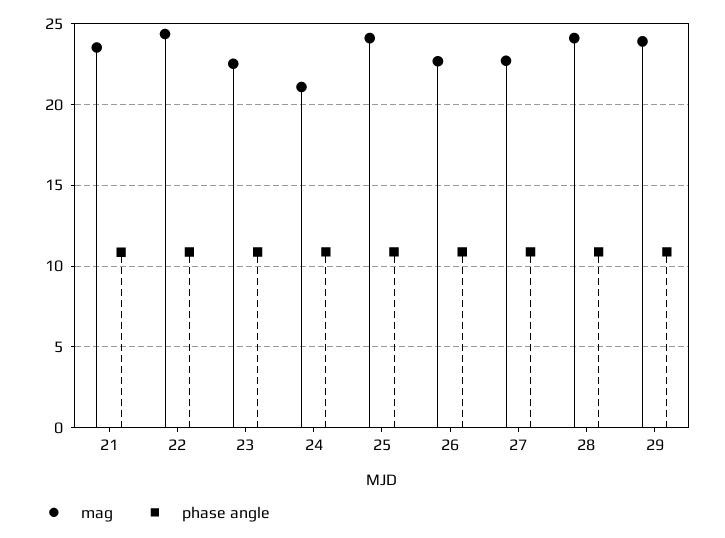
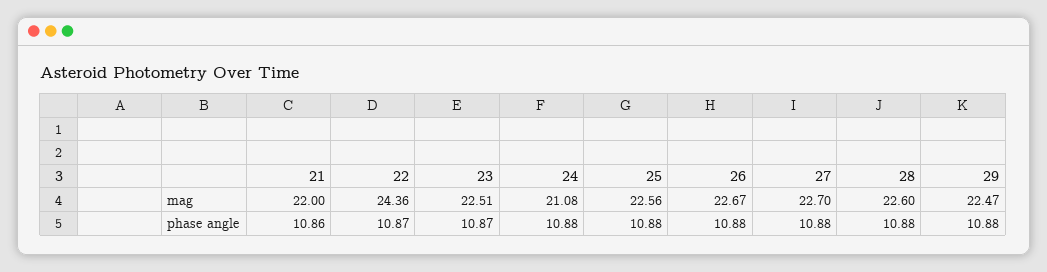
  {
    "mag": {
-     "21": 23.5,
+     "21": 22,
      "22": 24.36,
      "23": 22.51,
      "24": 21.08,
-     "25": 24,
+     "25": 22.56,
      "26": 22.67,
      "27": 22.7,
-     "28": 24,
+     "28": 22.6,
-     "29": 24
+     "29": 22.47
    },
    "phase angle": {
      "21": 10.86,
      "22": 10.87,
      "23": 10.87,
      "24": 10.88,
      "25": 10.88,
      "26": 10.88,
      "27": 10.88,
      "28": 10.88,
      "29": 10.88
    }
  }

